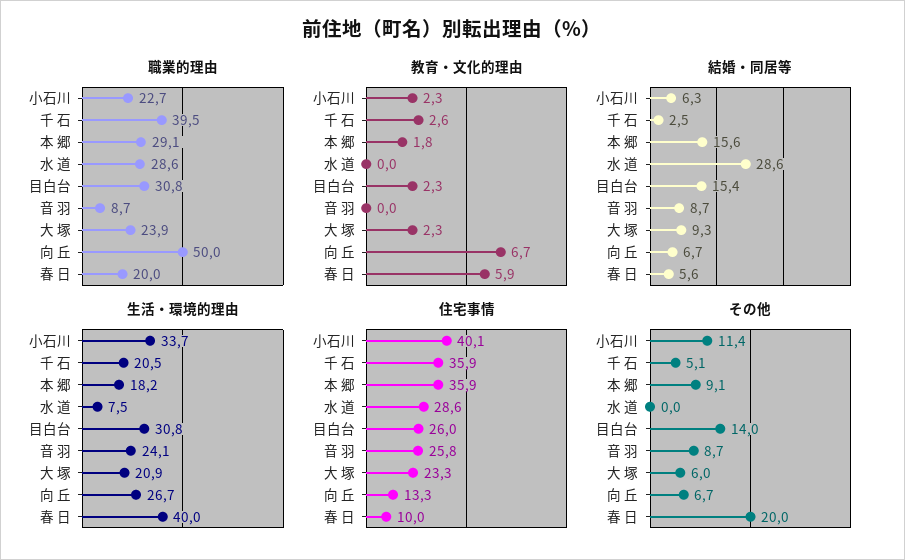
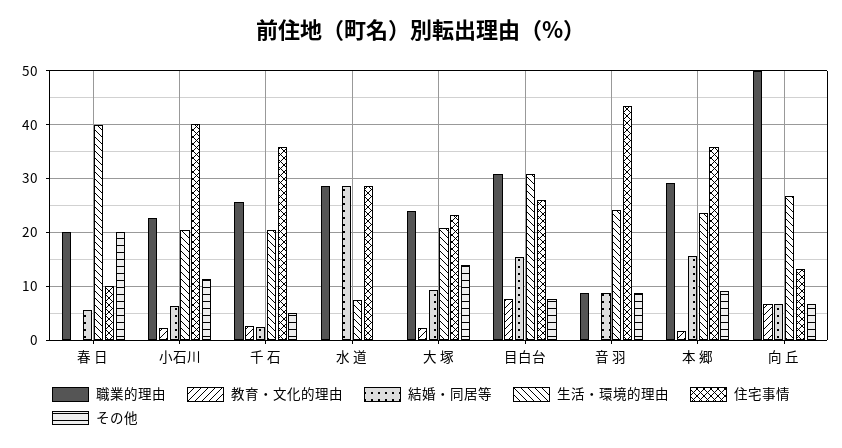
  {
    "職業的理由": {
      "小石川": 22.7,
-     "千 石": 39.5,
+     "千 石": 26,
      "本 郷": 29.1,
      "水 道": 28.6,
      "目白台": 30.8,
      "音 羽": 8.7,
      "大 塚": 23.9,
      "向 丘": 50,
      "春 日": 20
    },
    "教育・文化的理由": {
      "小石川": 2.3,
      "千 石": 2.6,
      "本 郷": 1.8,
      "水 道": 0,
-     "目白台": 2.3,
+     "目白台": 8,
      "音 羽": 0,
      "大 塚": 2.3,
      "向 丘": 6.7,
-     "春 日": 5.9
+     "春 日": 0
    },
    "結婚・同居等": {
      "小石川": 6.3,
      "千 石": 2.5,
      "本 郷": 15.6,
      "水 道": 28.6,
      "目白台": 15.4,
      "音 羽": 8.7,
      "大 塚": 9.3,
      "向 丘": 6.7,
      "春 日": 5.6
    },
    "生活・環境的理由": {
-     "小石川": 33.7,
+     "小石川": 20,
      "千 石": 20.5,
-     "本 郷": 18.2,
+     "本 郷": 24,
      "水 道": 7.5,
      "目白台": 30.8,
      "音 羽": 24.1,
      "大 塚": 20.9,
      "向 丘": 26.7,
      "春 日": 40
    },
    "住宅事情": {
      "小石川": 40.1,
      "千 石": 35.9,
      "本 郷": 35.9,
      "水 道": 28.6,
      "目白台": 26,
-     "音 羽": 25.8,
+     "音 羽": 44,
      "大 塚": 23.3,
      "向 丘": 13.3,
      "春 日": 10
    },
    "その他": {
      "小石川": 11.4,
      "千 石": 5.1,
      "本 郷": 9.1,
      "水 道": 0,
-     "目白台": 14,
+     "目白台": 8,
      "音 羽": 8.7,
-     "大 塚": 6,
+     "大 塚": 14,
      "向 丘": 6.7,
      "春 日": 20
    }
  }

